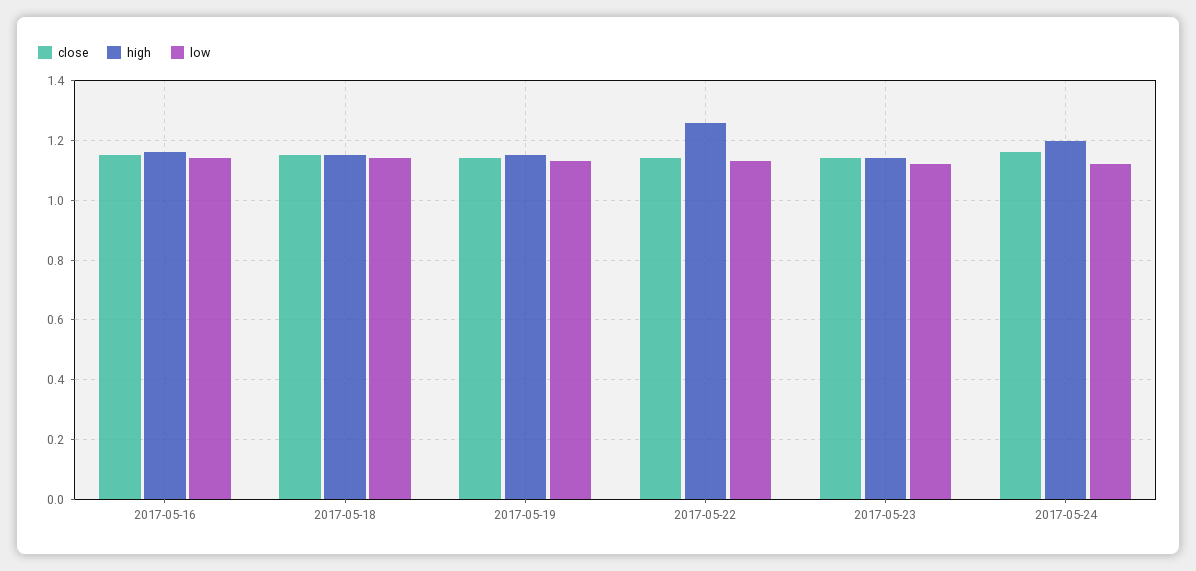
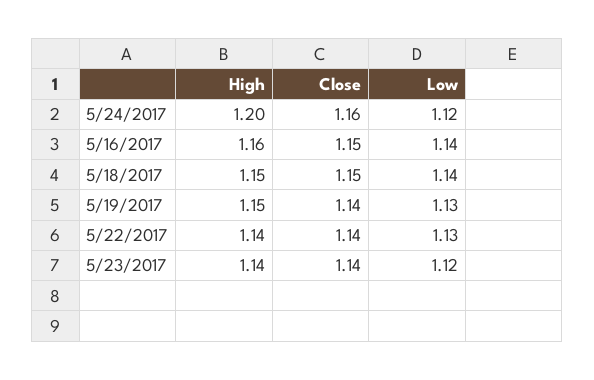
  {
    "close": {
      "2017-05-16": 1.15,
      "2017-05-18": 1.15,
      "2017-05-19": 1.14,
      "2017-05-22": 1.14,
      "2017-05-23": 1.14,
      "2017-05-24": 1.16
    },
    "high": {
      "2017-05-16": 1.16,
      "2017-05-18": 1.15,
      "2017-05-19": 1.15,
-     "2017-05-22": 1.25,
+     "2017-05-22": 1.14,
      "2017-05-23": 1.14,
      "2017-05-24": 1.2
    },
    "low": {
      "2017-05-16": 1.14,
      "2017-05-18": 1.14,
      "2017-05-19": 1.13,
      "2017-05-22": 1.13,
      "2017-05-23": 1.12,
      "2017-05-24": 1.12
    }
  }

